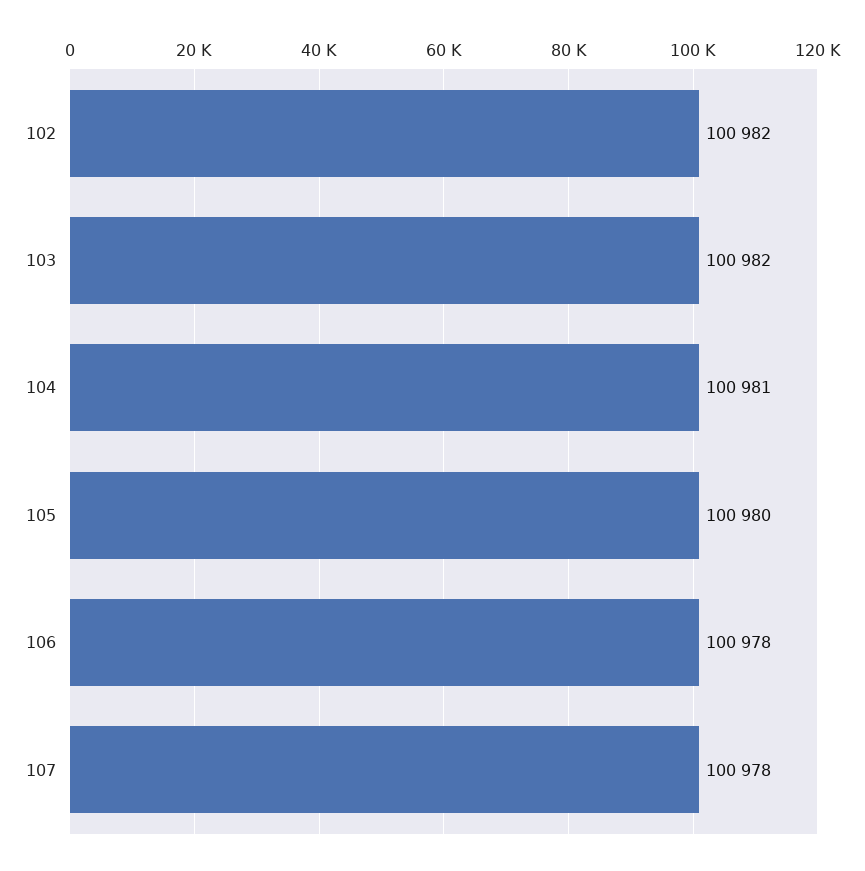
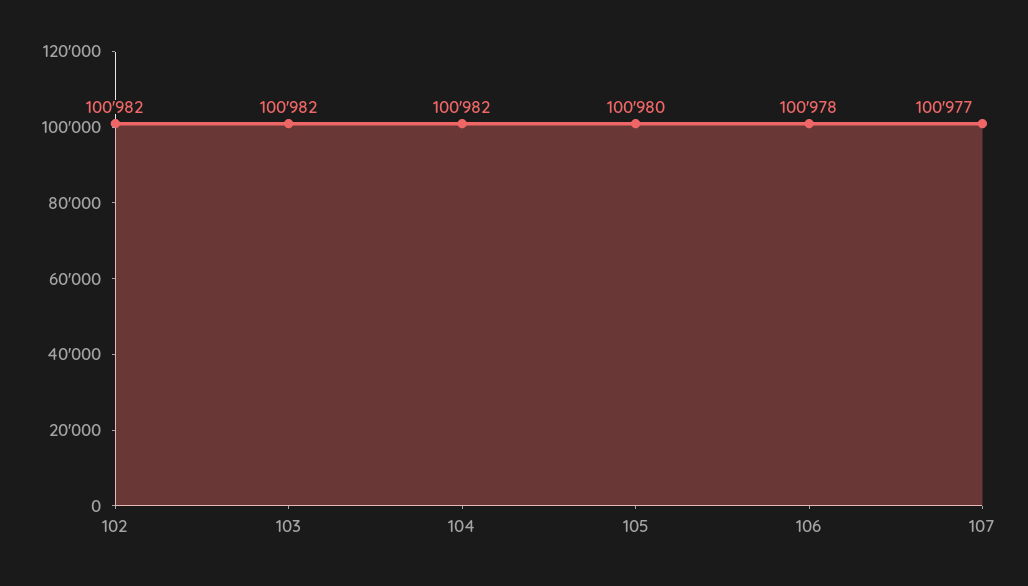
  {
    "102": 100982,
    "103": 100982,
-   "104": 100981,
+   "104": 100982,
    "105": 100980,
    "106": 100978,
-   "107": 100978
+   "107": 100977
  }

